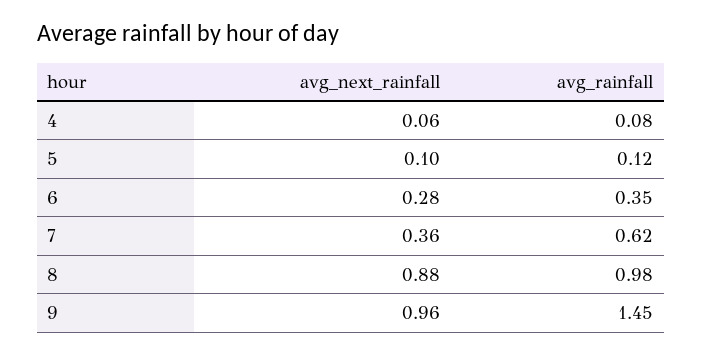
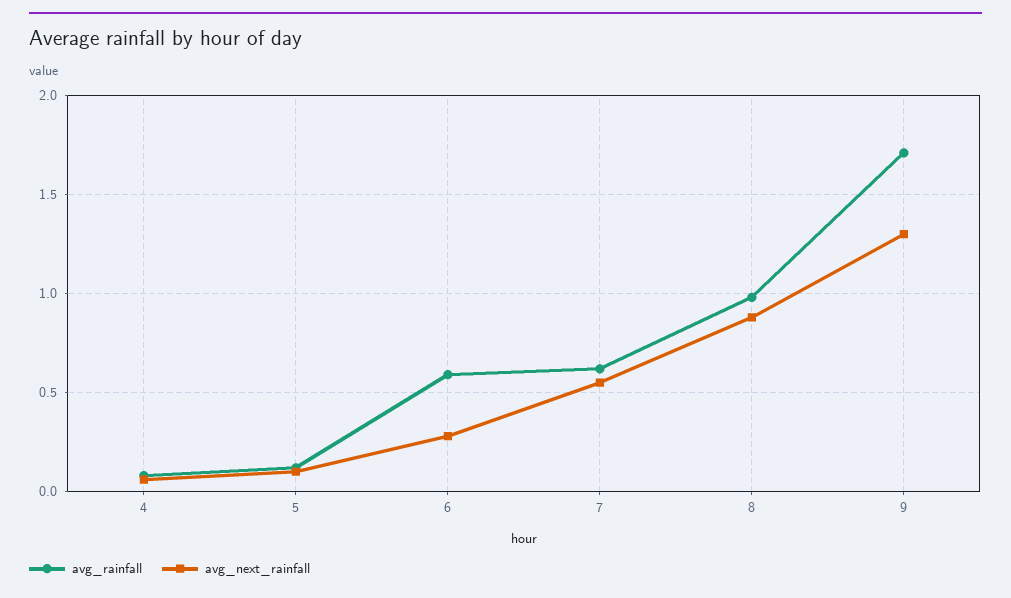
  {
    "avg_next_rainfall": {
      "4": 0.06,
      "5": 0.1,
      "6": 0.28,
-     "7": 0.36,
+     "7": 0.55,
      "8": 0.88,
-     "9": 0.96
+     "9": 1.3
    },
    "avg_rainfall": {
      "4": 0.08,
      "5": 0.12,
-     "6": 0.35,
+     "6": 0.6,
      "7": 0.62,
      "8": 0.98,
-     "9": 1.45
+     "9": 1.7
    }
  }

